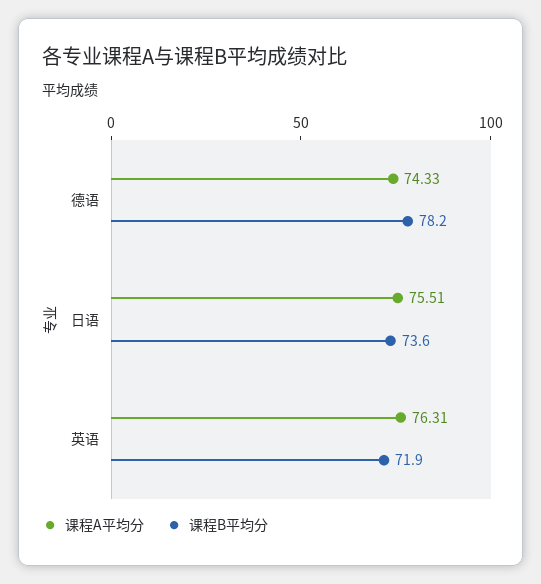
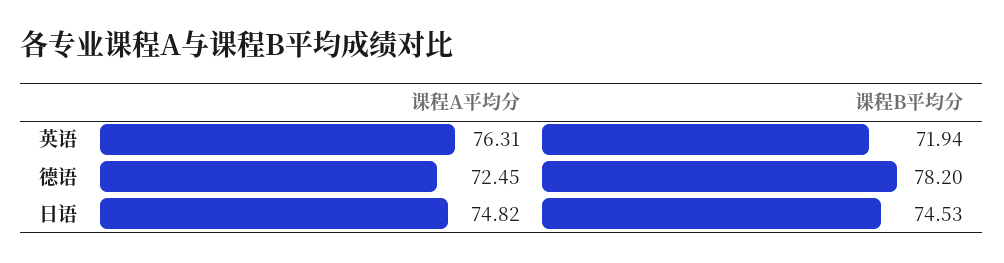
  {
    "课程A平均分": {
-     "德语": 74.33,
+     "德语": 72.45,
-     "日语": 75.51,
+     "日语": 74.82,
      "英语": 76.31
    },
    "课程B平均分": {
      "德语": 78.2,
-     "日语": 73.6,
+     "日语": 74.53,
      "英语": 71.94
    }
  }

